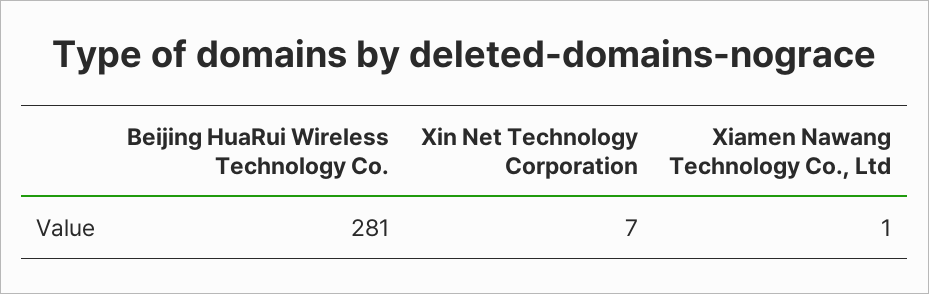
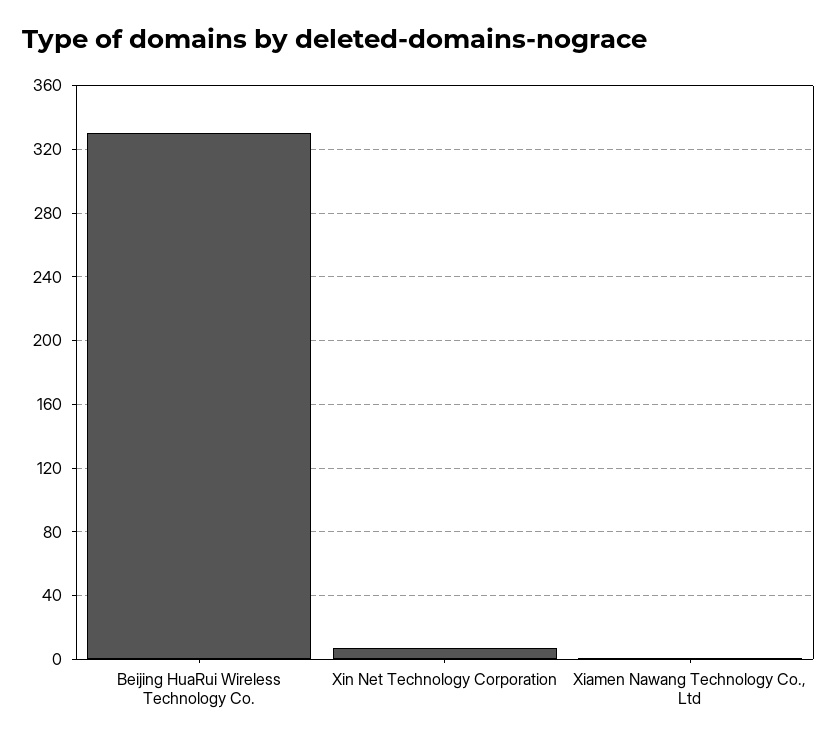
  {
-   "Beijing HuaRui Wireless Technology Co.": 281,
+   "Beijing HuaRui Wireless Technology Co.": 330,
    "Xin Net Technology Corporation": 7,
    "Xiamen Nawang Technology Co., Ltd": 1
  }

